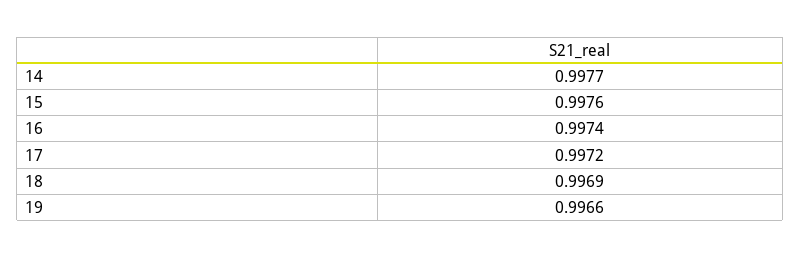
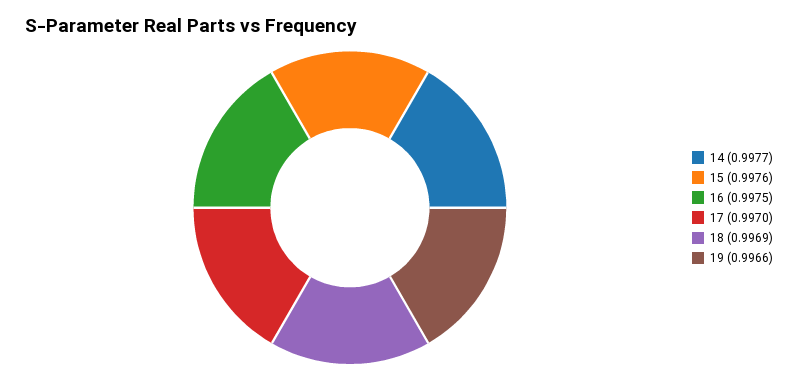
  {
    "14": 0.9977,
    "15": 0.9976,
-   "16": 0.9974,
+   "16": 0.9975,
-   "17": 0.9972,
+   "17": 0.997,
    "18": 0.9969,
    "19": 0.9966
  }

